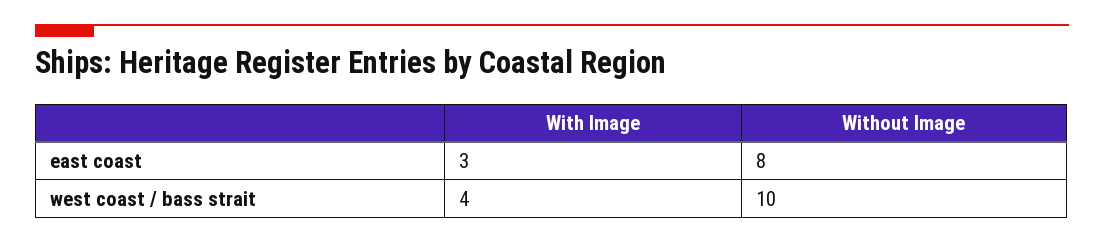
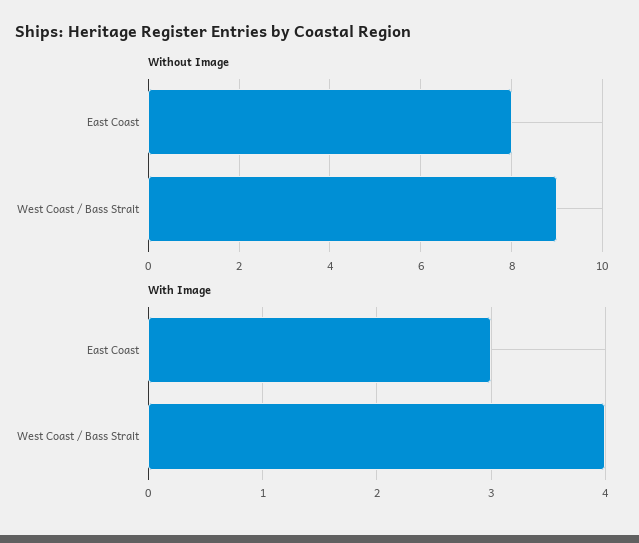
  {
    "With Image": {
      "east coast": 3,
      "west coast / bass strait": 4
    },
    "Without Image": {
      "east coast": 8,
-     "west coast / bass strait": 10
+     "west coast / bass strait": 9
    }
  }

